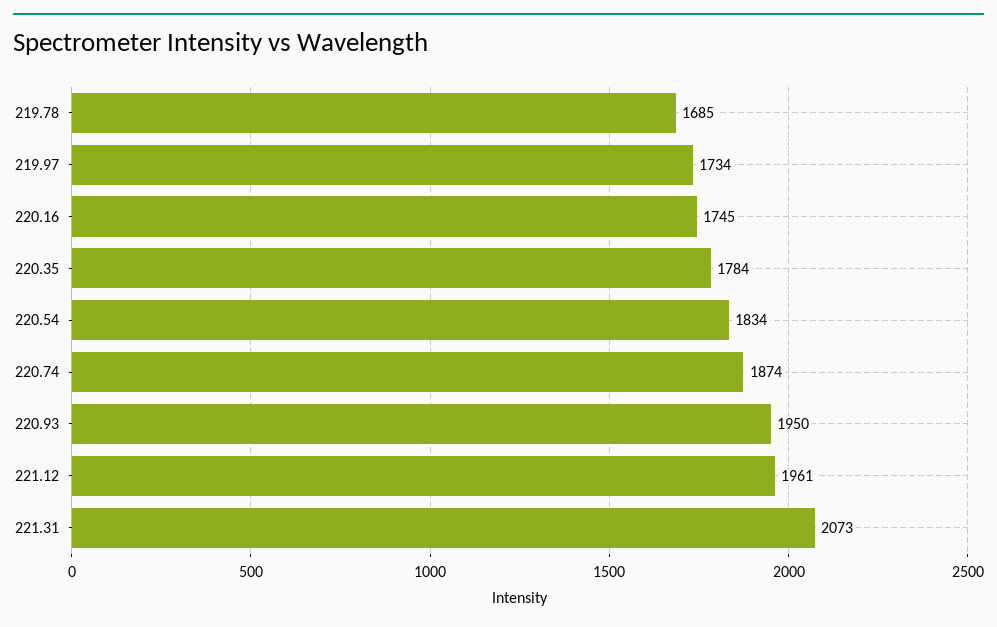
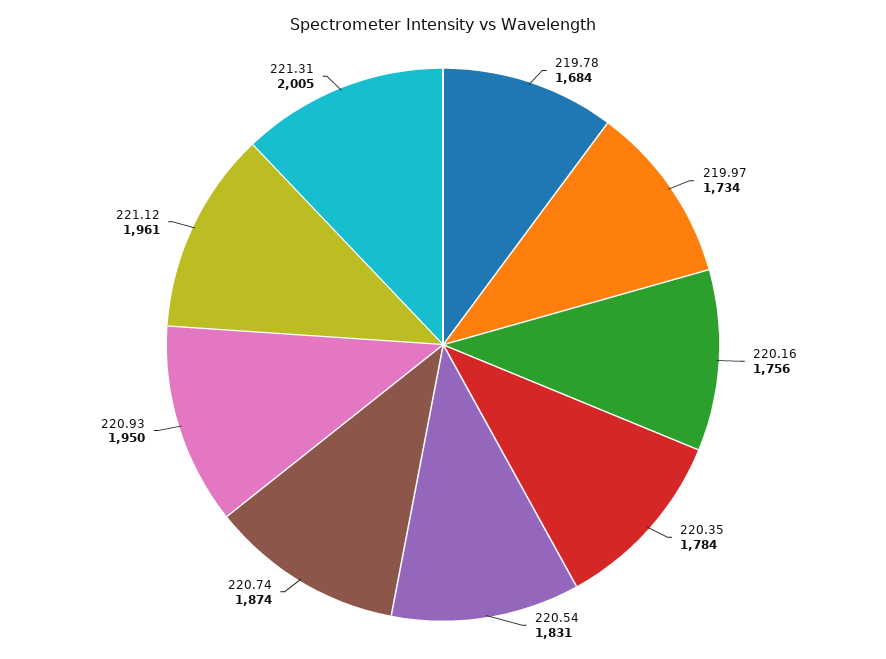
  {
-   "219.78": 1685,
+   "219.78": 1684,
    "219.97": 1734,
-   "220.16": 1745,
+   "220.16": 1756,
    "220.35": 1784,
-   "220.54": 1834,
+   "220.54": 1831,
    "220.74": 1874,
    "220.93": 1950,
    "221.12": 1961,
-   "221.31": 2073
+   "221.31": 2005
  }

